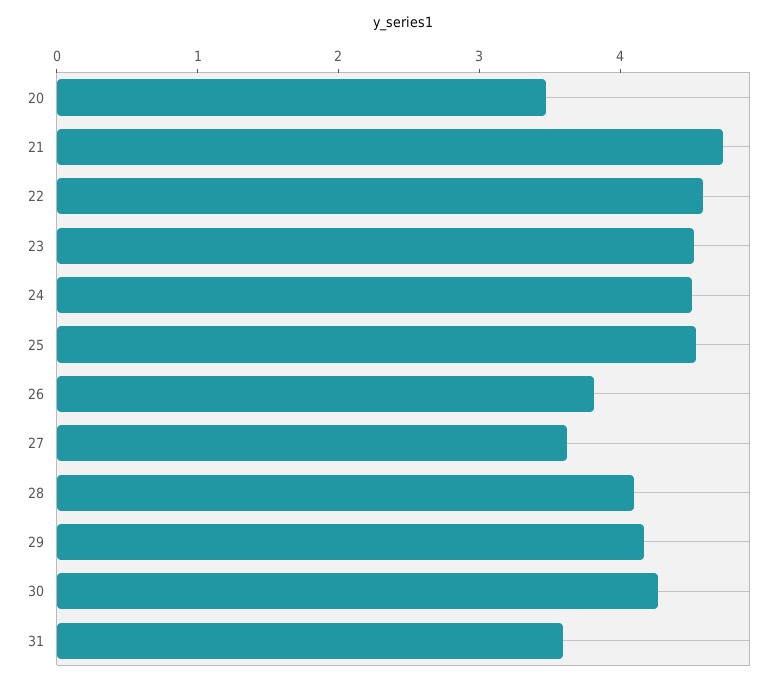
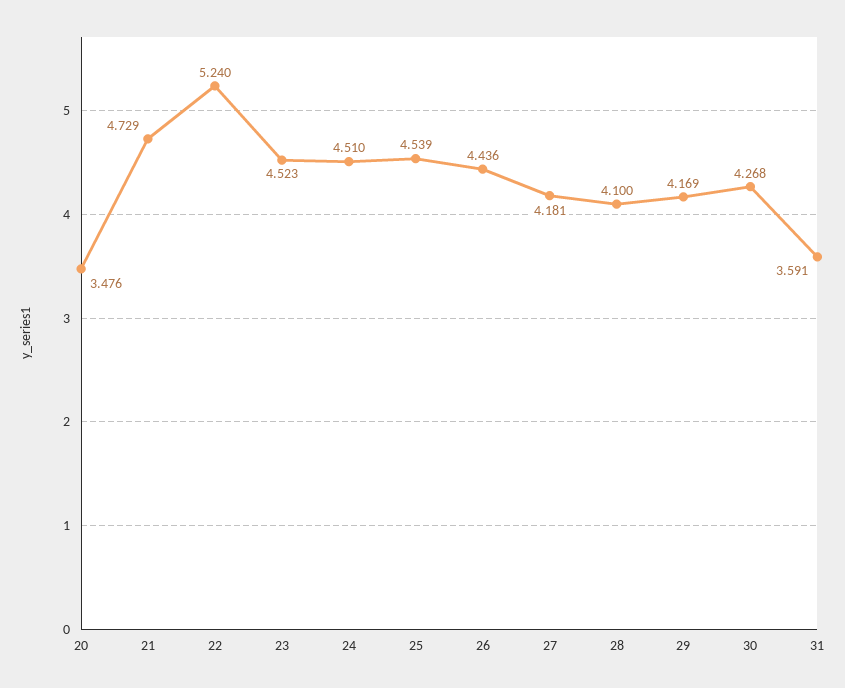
  {
    "20": 3.476,
    "21": 4.729,
-   "22": 4.6,
+   "22": 5.24,
    "23": 4.523,
    "24": 4.51,
    "25": 4.539,
-   "26": 3.8,
+   "26": 4.436,
-   "27": 3.6,
+   "27": 4.181,
    "28": 4.1,
    "29": 4.169,
    "30": 4.268,
    "31": 3.591
  }

